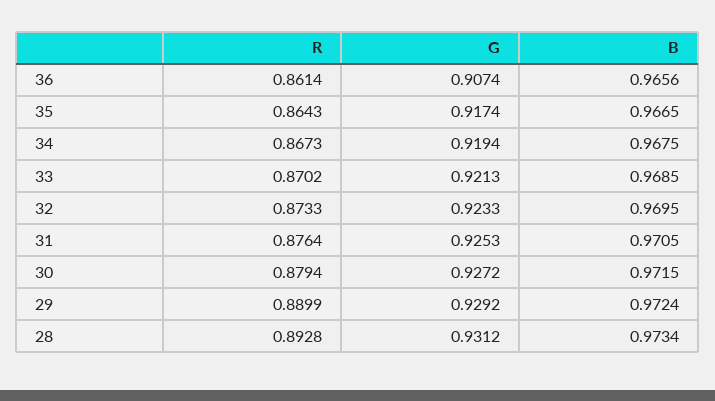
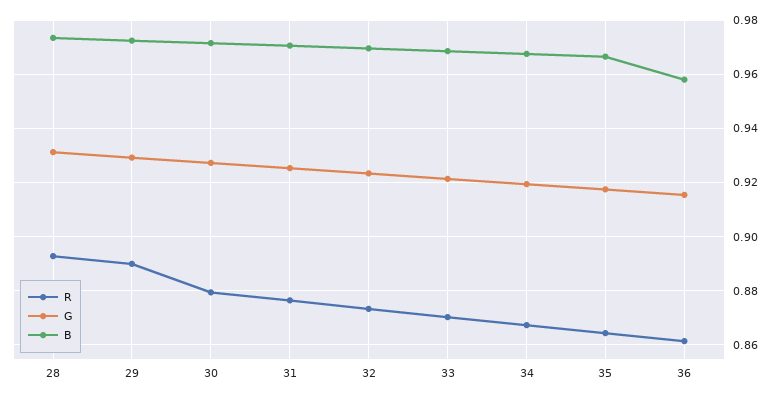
  {
    "R": {
      "36": 0.8614,
      "35": 0.8643,
      "34": 0.8673,
      "33": 0.8702,
      "32": 0.8733,
      "31": 0.8764,
      "30": 0.8794,
      "29": 0.8899,
      "28": 0.8928
    },
    "G": {
-     "36": 0.9074,
+     "36": 0.915,
      "35": 0.9174,
      "34": 0.9194,
      "33": 0.9213,
      "32": 0.9233,
      "31": 0.9253,
      "30": 0.9272,
      "29": 0.9292,
      "28": 0.9312
    },
    "B": {
-     "36": 0.9656,
+     "36": 0.9575,
      "35": 0.9665,
      "34": 0.9675,
      "33": 0.9685,
      "32": 0.9695,
      "31": 0.9705,
      "30": 0.9715,
      "29": 0.9724,
      "28": 0.9734
    }
  }

